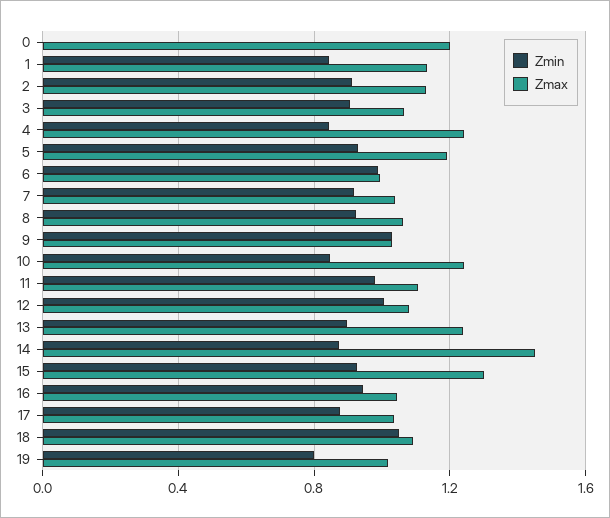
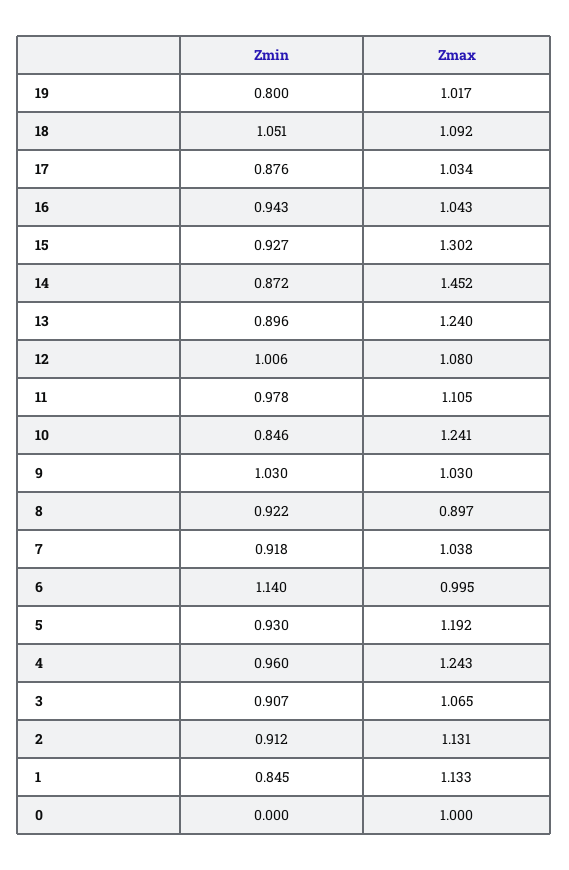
  {
    "Zmin": {
      "0": 0,
      "1": 0.845,
      "2": 0.912,
      "3": 0.907,
-     "4": 0.85,
+     "4": 0.96,
      "5": 0.93,
-     "6": 1,
+     "6": 1.14,
      "7": 0.918,
      "8": 0.922,
      "9": 1.03,
      "10": 0.846,
      "11": 0.978,
      "12": 1.006,
      "13": 0.896,
      "14": 0.872,
      "15": 0.927,
      "16": 0.943,
      "17": 0.876,
      "18": 1.051,
      "19": 0.8
    },
    "Zmax": {
-     "0": 1.2,
+     "0": 1,
      "1": 1.133,
      "2": 1.131,
      "3": 1.065,
      "4": 1.243,
      "5": 1.192,
      "6": 0.995,
      "7": 1.038,
-     "8": 1.05,
+     "8": 0.897,
      "9": 1.03,
      "10": 1.241,
      "11": 1.105,
      "12": 1.08,
      "13": 1.24,
      "14": 1.452,
      "15": 1.302,
      "16": 1.043,
      "17": 1.034,
      "18": 1.092,
      "19": 1.017
    }
  }

